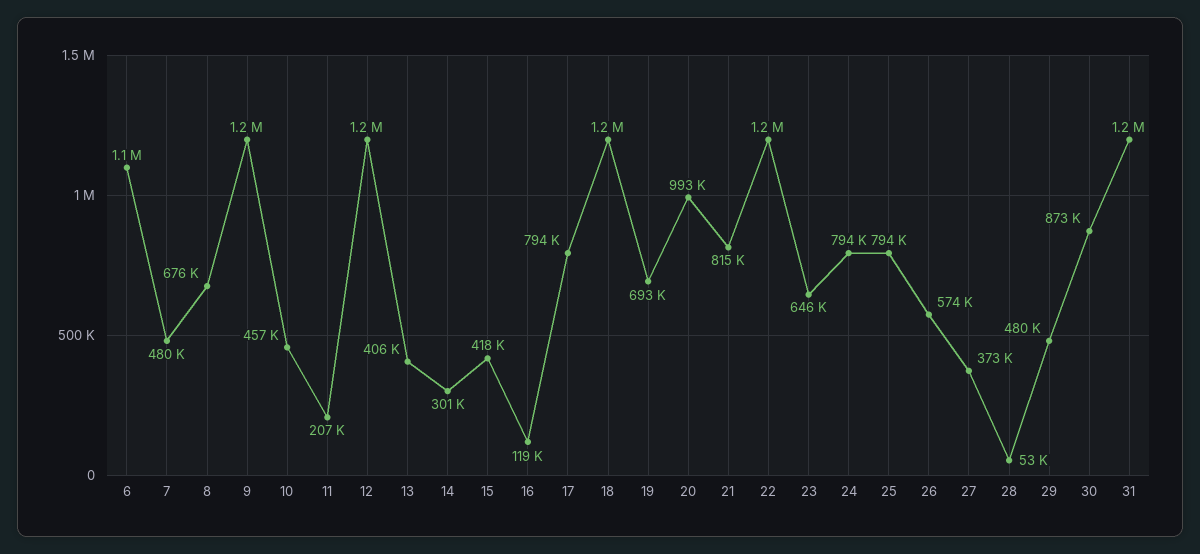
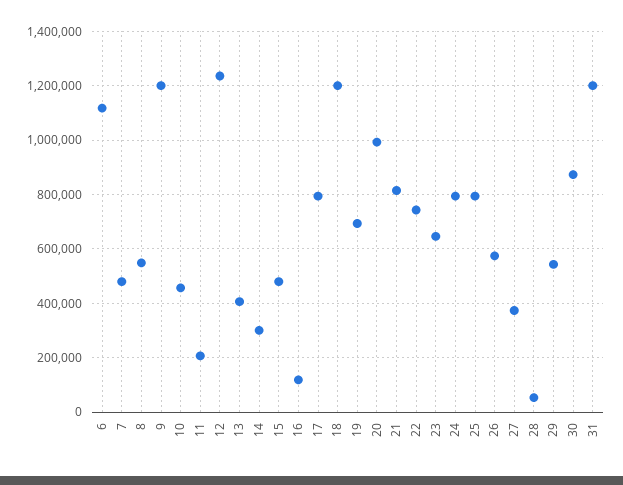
  {
    "6": 1100000,
    "7": 480000,
-   "8": 676000,
+   "8": 550000,
    "9": 1200000,
    "10": 457000,
    "11": 207000,
    "12": 1200000,
    "13": 406000,
    "14": 301000,
-   "15": 418000,
+   "15": 475000,
    "16": 119000,
    "17": 794000,
    "18": 1200000,
    "19": 693000,
    "20": 993000,
    "21": 815000,
-   "22": 1200000,
+   "22": 750000,
    "23": 646000,
    "24": 794000,
    "25": 794000,
    "26": 574000,
    "27": 373000,
    "28": 53000,
-   "29": 480000,
+   "29": 550000,
    "30": 873000,
    "31": 1200000
  }

